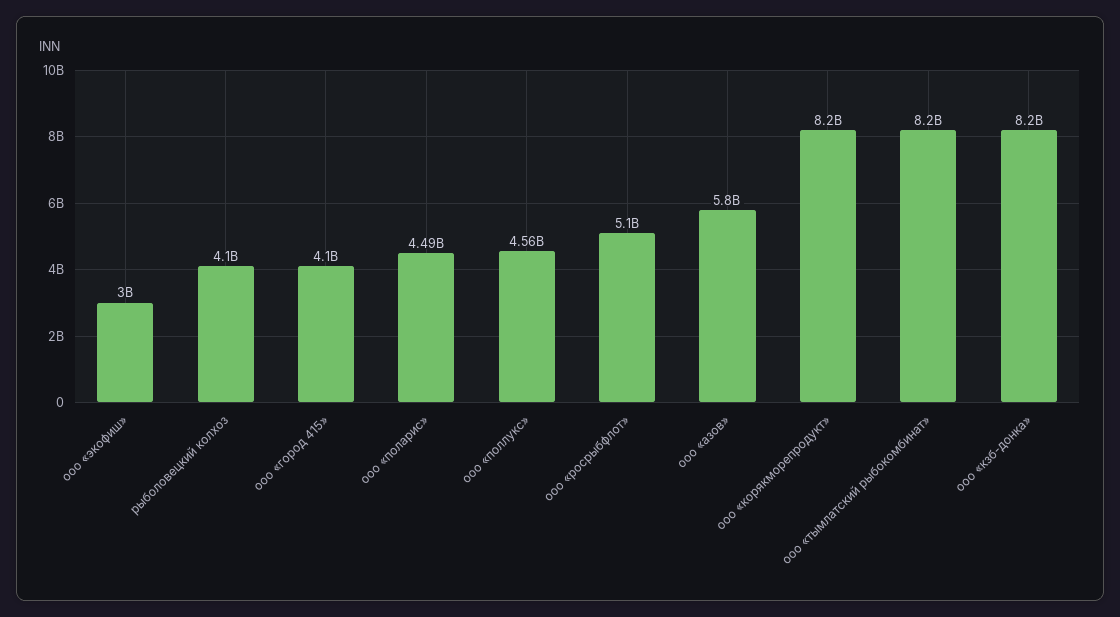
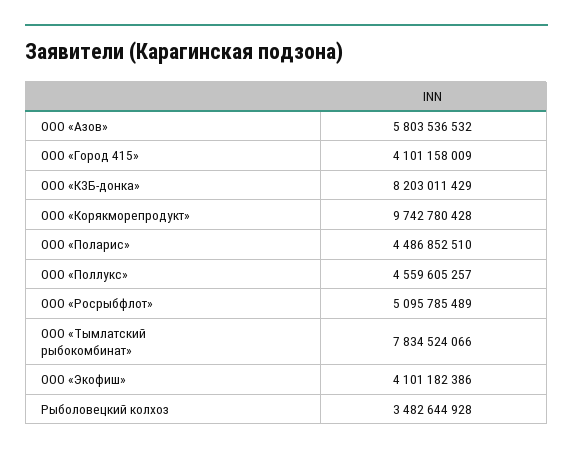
  {
-   "ооо «экофиш»": 3000000000,
+   "ооо «экофиш»": 4101182386,
-   "рыболовецкий колхоз": 4100000000,
+   "рыболовецкий колхоз": 3482644928,
    "ооо «город 415»": 4101158009,
    "ооо «поларис»": 4486852510,
    "ооо «поллукс»": 4559605257,
    "ооо «росрыбфлот»": 5095785489,
    "ооо «азов»": 5803536532,
-   "ооо «корякморепродукт»": 8200000000,
+   "ооо «корякморепродукт»": 9742780428,
-   "ооо «тымлатский рыбокомбинат»": 8200000000,
+   "ооо «тымлатский рыбокомбинат»": 7834524066,
    "ооо «кзб-донка»": 8203011429
  }

